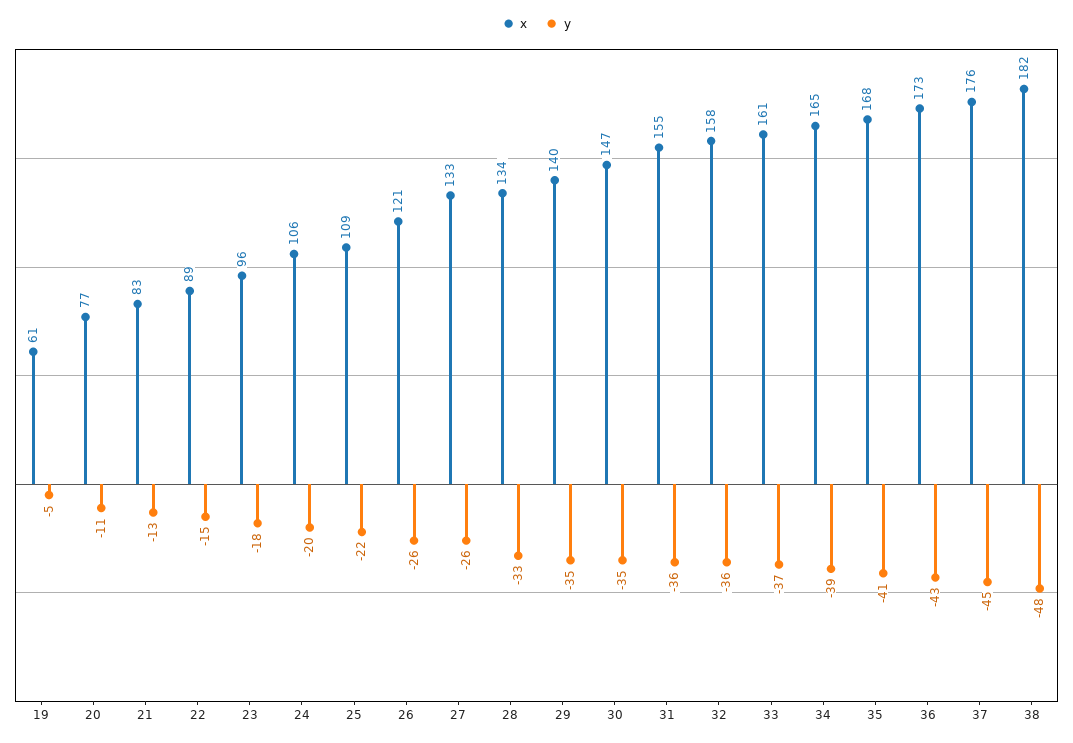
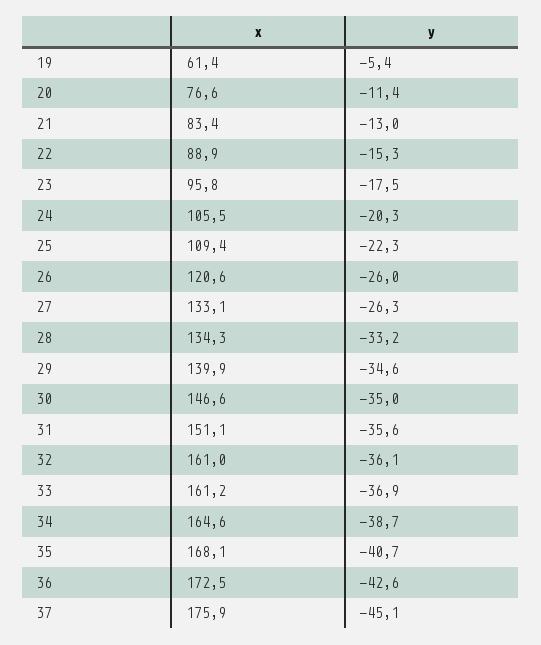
  {
    "x": {
      "19": 61.4,
      "20": 76.6,
      "21": 83.4,
      "22": 88.9,
      "23": 95.8,
      "24": 105.5,
      "25": 109.4,
      "26": 120.6,
      "27": 133.1,
      "28": 134.3,
      "29": 139.9,
      "30": 146.6,
-     "31": 155,
+     "31": 151.1,
-     "32": 158,
+     "32": 161,
      "33": 161.2,
      "34": 164.6,
      "35": 168.1,
      "36": 172.5,
-     "37": 175.9,
+     "37": 175.9
-     "38": 182
    },
    "y": {
      "19": -5.4,
      "20": -11.4,
      "21": -13,
      "22": -15.3,
      "23": -17.5,
      "24": -20.3,
      "25": -22.3,
      "26": -26,
      "27": -26.3,
      "28": -33.2,
      "29": -34.6,
      "30": -35,
      "31": -35.6,
      "32": -36.1,
      "33": -36.9,
      "34": -38.7,
      "35": -40.7,
      "36": -42.6,
-     "37": -45.1,
+     "37": -45.1
-     "38": -48
    }
  }

